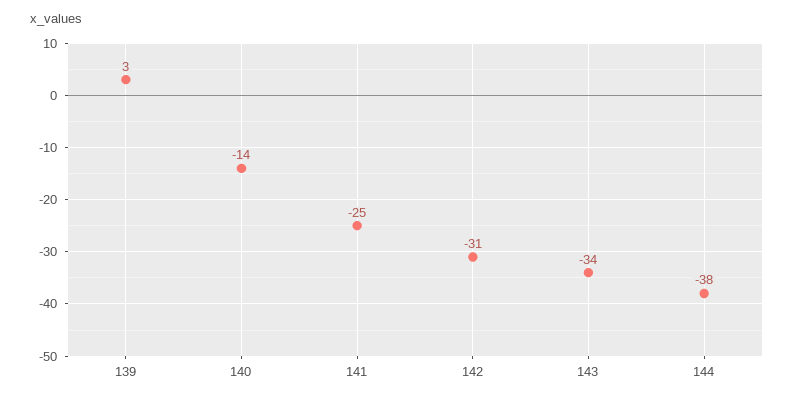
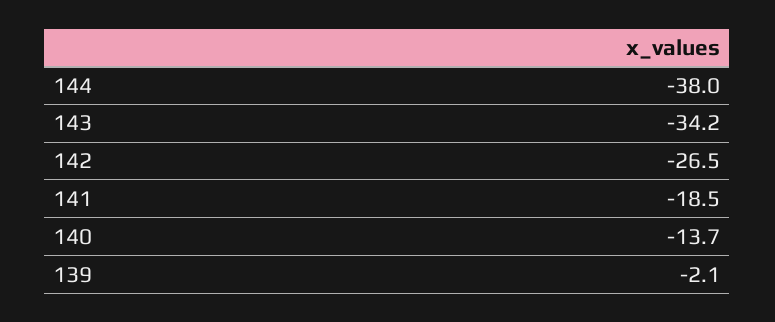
  {
-   "139": 3,
+   "139": -2.1,
    "140": -13.7,
-   "141": -25,
+   "141": -18.5,
-   "142": -31,
+   "142": -26.5,
    "143": -34.2,
    "144": -38
  }

